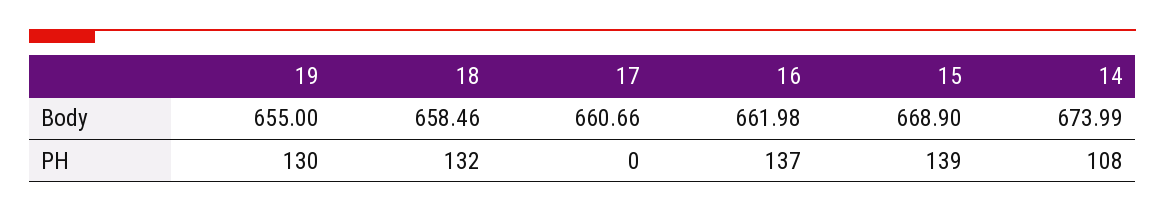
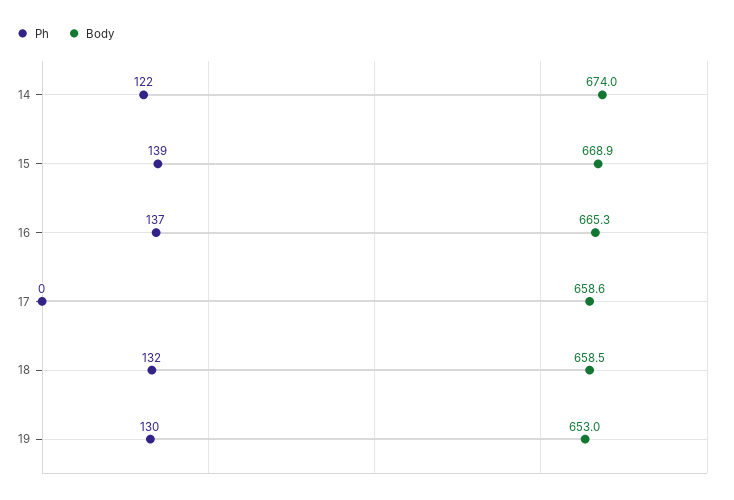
  {
    "Body": {
-     "19": 655,
+     "19": 653,
      "18": 658.46,
-     "17": 660.66,
+     "17": 658.6,
-     "16": 661.98,
+     "16": 665.3,
      "15": 668.9,
      "14": 673.99
    },
    "PH": {
      "19": 130,
      "18": 132,
      "17": 0,
      "16": 137,
      "15": 139,
-     "14": 108
+     "14": 122
    }
  }

